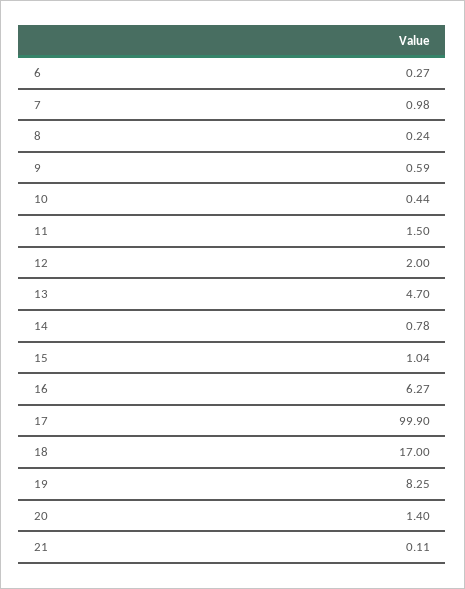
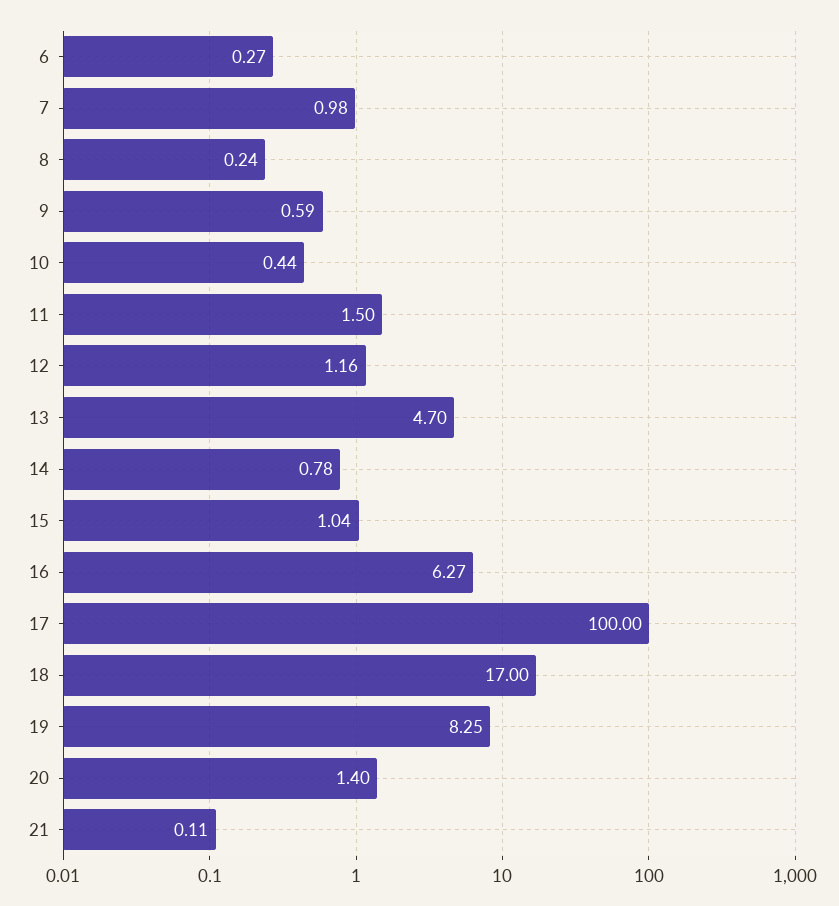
  {
    "6": 0.27,
    "7": 0.98,
    "8": 0.24,
    "9": 0.59,
    "10": 0.44,
    "11": 1.5,
-   "12": 2,
+   "12": 1.16,
    "13": 4.7,
    "14": 0.78,
    "15": 1.04,
    "16": 6.27,
-   "17": 99.9,
+   "17": 100,
    "18": 17,
    "19": 8.25,
    "20": 1.4,
    "21": 0.11
  }

